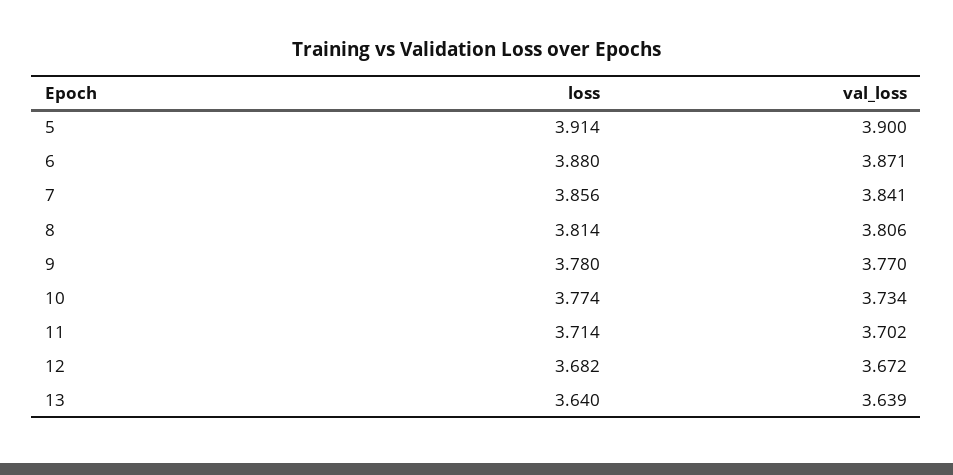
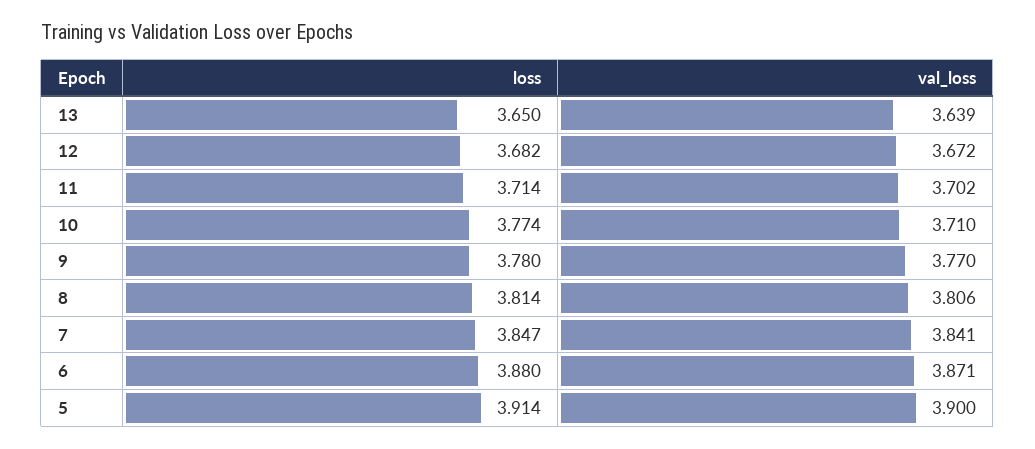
  {
    "loss": {
      "5": 3.914,
      "6": 3.88,
-     "7": 3.856,
+     "7": 3.847,
      "8": 3.814,
      "9": 3.78,
      "10": 3.774,
      "11": 3.714,
      "12": 3.682,
-     "13": 3.64
+     "13": 3.65
    },
    "val_loss": {
      "5": 3.9,
      "6": 3.871,
      "7": 3.841,
      "8": 3.806,
      "9": 3.77,
-     "10": 3.734,
+     "10": 3.71,
      "11": 3.702,
      "12": 3.672,
      "13": 3.639
    }
  }

